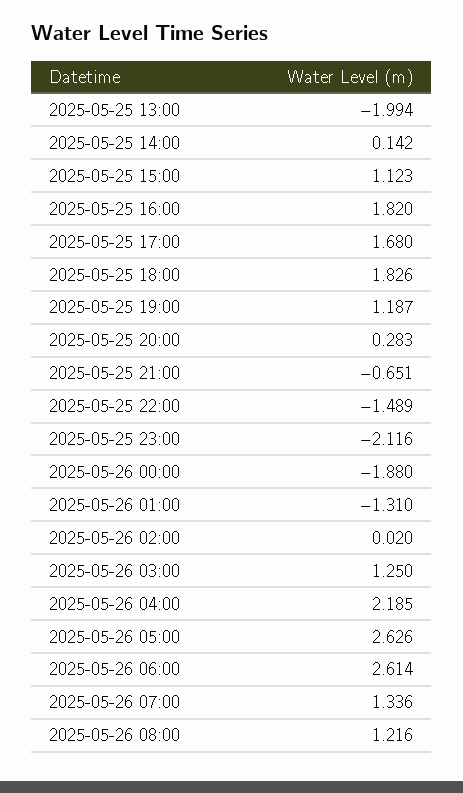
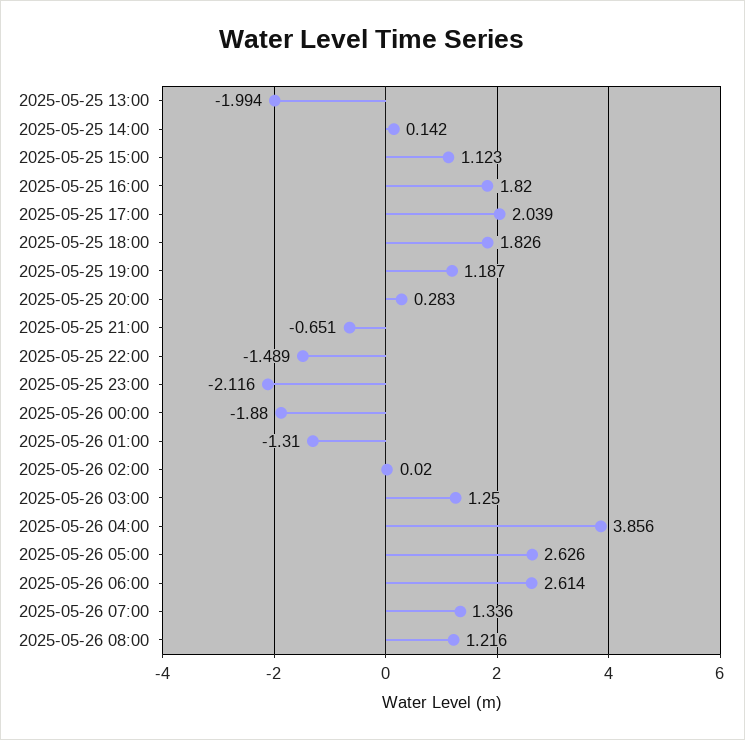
  {
    "2025-05-25 13:00": -1.994,
    "2025-05-25 14:00": 0.142,
    "2025-05-25 15:00": 1.123,
    "2025-05-25 16:00": 1.82,
-   "2025-05-25 17:00": 1.68,
+   "2025-05-25 17:00": 2.039,
    "2025-05-25 18:00": 1.826,
    "2025-05-25 19:00": 1.187,
    "2025-05-25 20:00": 0.283,
    "2025-05-25 21:00": -0.651,
    "2025-05-25 22:00": -1.489,
    "2025-05-25 23:00": -2.116,
    "2025-05-26 00:00": -1.88,
    "2025-05-26 01:00": -1.31,
    "2025-05-26 02:00": 0.02,
    "2025-05-26 03:00": 1.25,
-   "2025-05-26 04:00": 2.185,
+   "2025-05-26 04:00": 3.856,
    "2025-05-26 05:00": 2.626,
    "2025-05-26 06:00": 2.614,
    "2025-05-26 07:00": 1.336,
    "2025-05-26 08:00": 1.216
  }

